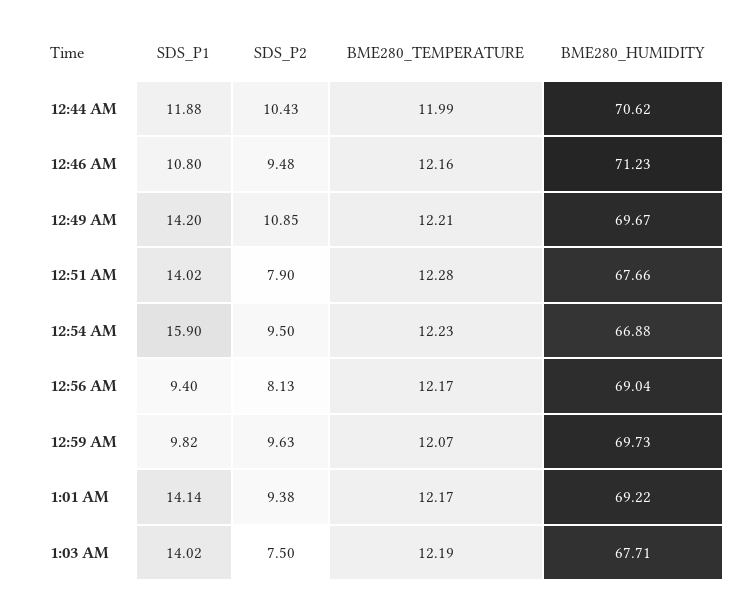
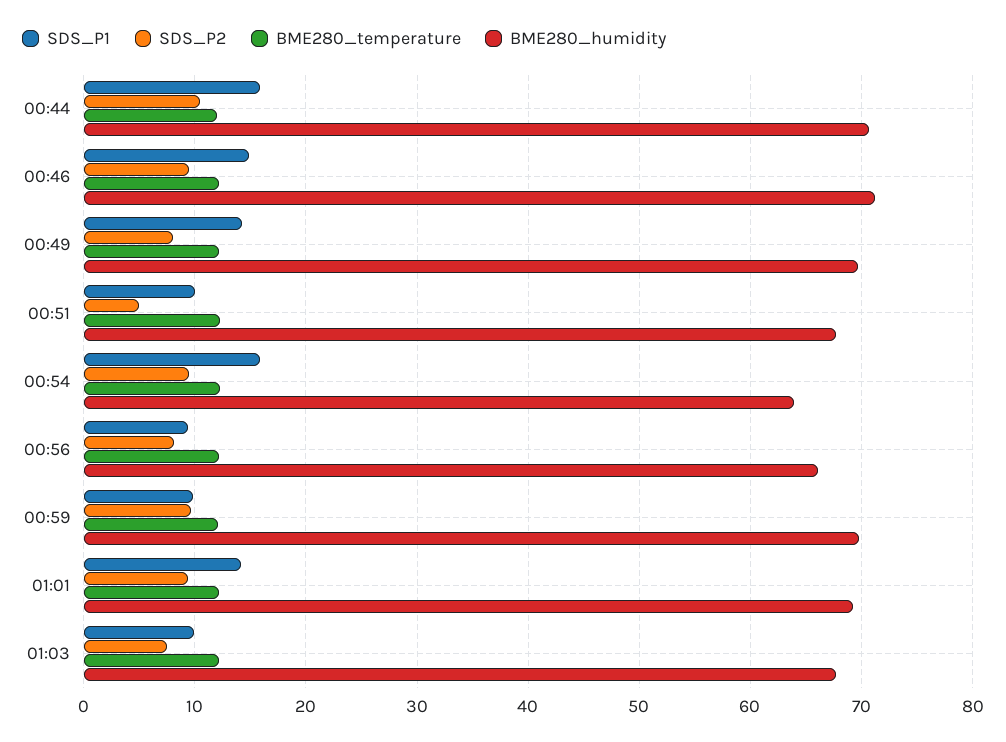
  {
    "SDS_P1": {
-     "12:44 AM": 11.88,
+     "12:44 AM": 16,
-     "12:46 AM": 10.8,
+     "12:46 AM": 15,
      "12:49 AM": 14.2,
-     "12:51 AM": 14.02,
+     "12:51 AM": 10,
      "12:54 AM": 15.9,
      "12:56 AM": 9.4,
      "12:59 AM": 9.82,
      "1:01 AM": 14.14,
-     "1:03 AM": 14.02
+     "1:03 AM": 10
    },
    "SDS_P2": {
      "12:44 AM": 10.43,
      "12:46 AM": 9.48,
-     "12:49 AM": 10.85,
+     "12:49 AM": 8,
-     "12:51 AM": 7.9,
+     "12:51 AM": 5,
      "12:54 AM": 9.5,
      "12:56 AM": 8.13,
      "12:59 AM": 9.63,
      "1:01 AM": 9.38,
      "1:03 AM": 7.5
    },
    "BME280_TEMPERATURE": {
      "12:44 AM": 11.99,
      "12:46 AM": 12.16,
      "12:49 AM": 12.21,
      "12:51 AM": 12.28,
      "12:54 AM": 12.23,
      "12:56 AM": 12.17,
      "12:59 AM": 12.07,
      "1:01 AM": 12.17,
      "1:03 AM": 12.19
    },
    "BME280_HUMIDITY": {
      "12:44 AM": 70.62,
      "12:46 AM": 71.23,
      "12:49 AM": 69.67,
      "12:51 AM": 67.66,
-     "12:54 AM": 66.88,
+     "12:54 AM": 64,
-     "12:56 AM": 69.04,
+     "12:56 AM": 66,
      "12:59 AM": 69.73,
      "1:01 AM": 69.22,
      "1:03 AM": 67.71
    }
  }

